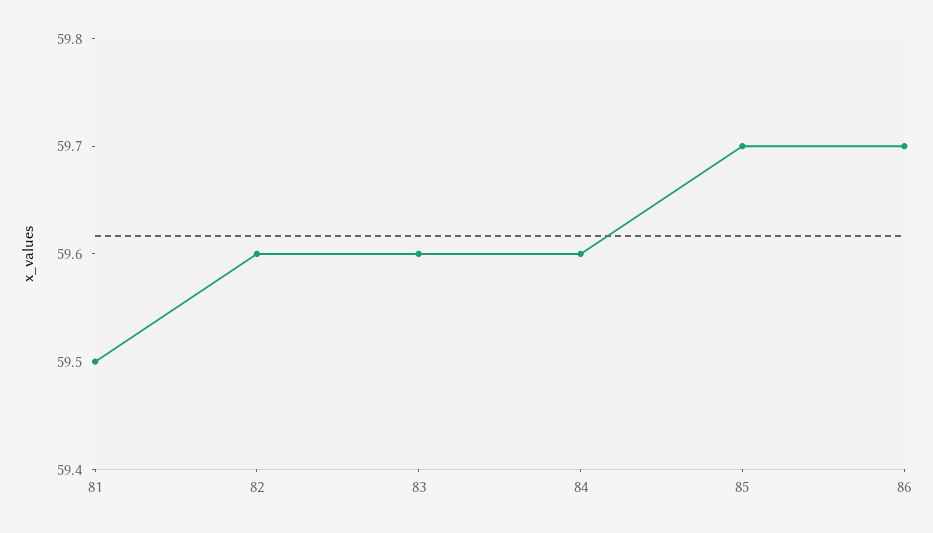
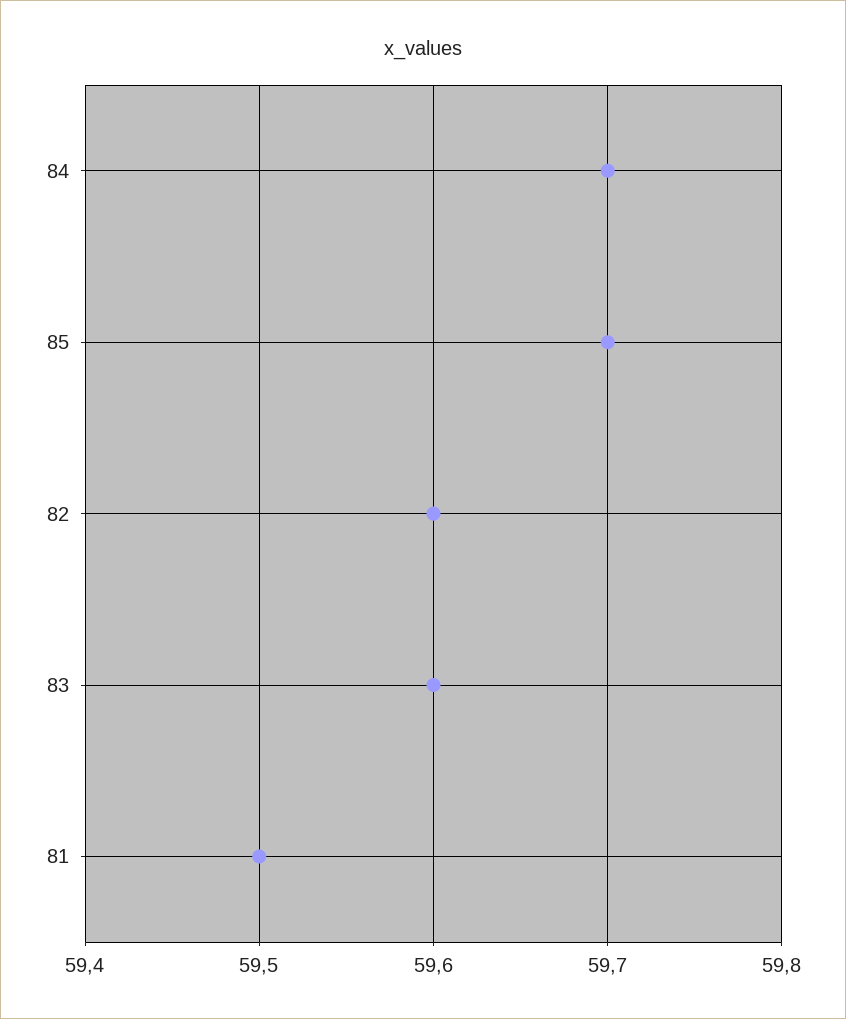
  {
    "81": 59.5,
    "82": 59.6,
    "83": 59.6,
-   "84": 59.6,
+   "84": 59.7,
-   "85": 59.7,
+   "85": 59.7
-   "86": 59.7
  }

